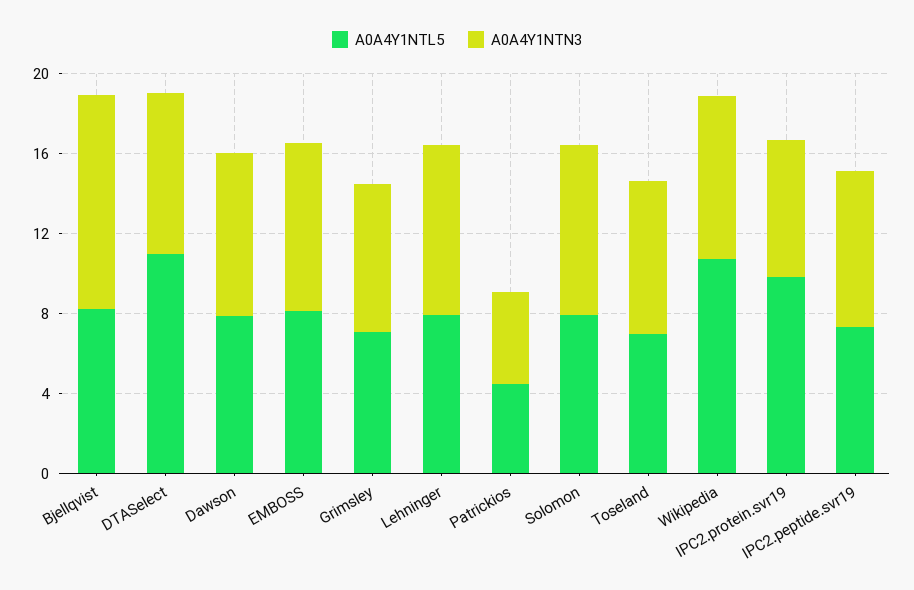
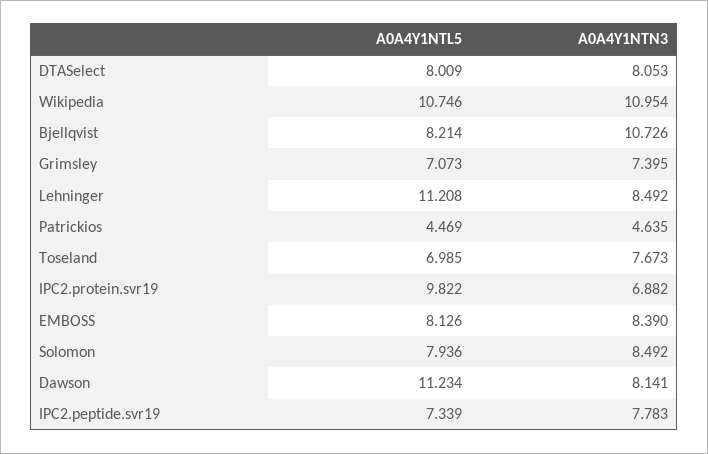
  {
    "A0A4Y1NTL5": {
      "Bjellqvist": 8.214,
-     "DTASelect": 11,
+     "DTASelect": 8.009,
-     "Dawson": 8,
+     "Dawson": 11.234,
      "EMBOSS": 8.126,
      "Grimsley": 7.073,
-     "Lehninger": 8,
+     "Lehninger": 11.208,
      "Patrickios": 4.469,
      "Solomon": 7.936,
      "Toseland": 6.985,
      "Wikipedia": 10.746,
      "IPC2.protein.svr19": 9.822,
      "IPC2.peptide.svr19": 7.339
    },
    "A0A4Y1NTN3": {
      "Bjellqvist": 10.726,
      "DTASelect": 8.053,
      "Dawson": 8.141,
      "EMBOSS": 8.39,
      "Grimsley": 7.395,
      "Lehninger": 8.492,
      "Patrickios": 4.635,
      "Solomon": 8.492,
      "Toseland": 7.673,
-     "Wikipedia": 8,
+     "Wikipedia": 10.954,
      "IPC2.protein.svr19": 6.882,
      "IPC2.peptide.svr19": 7.783
    }
  }

